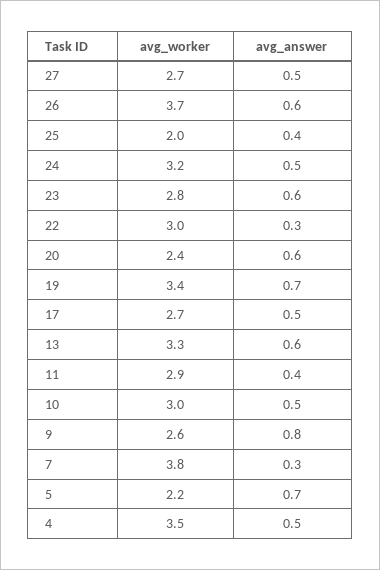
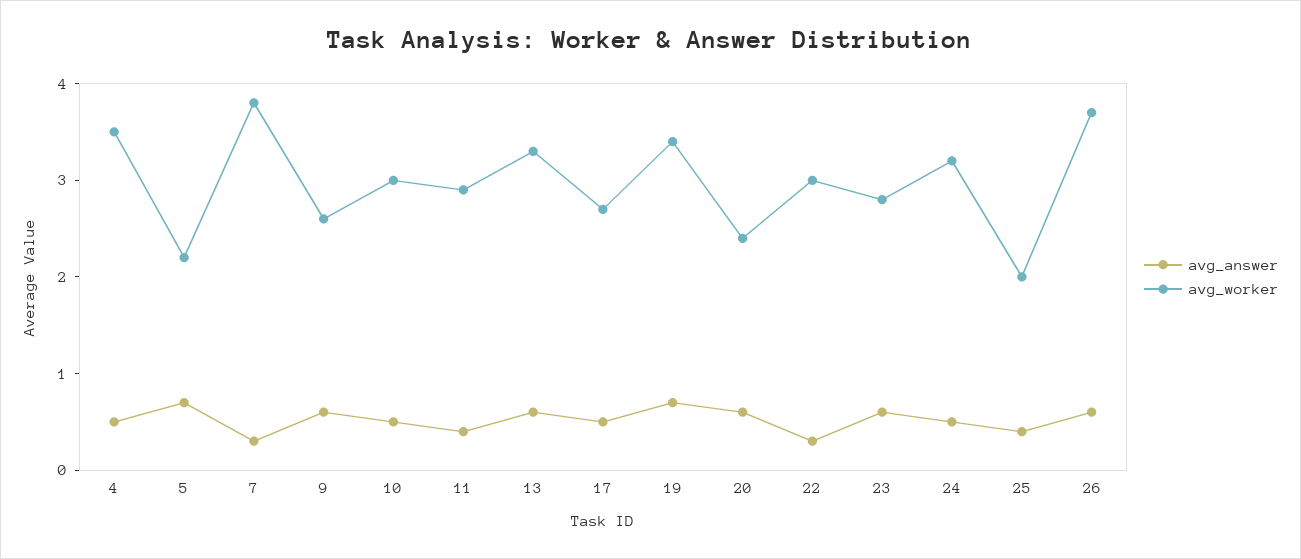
  {
    "avg_worker": {
-     "27": 2.7,
      "26": 3.7,
      "25": 2,
      "24": 3.2,
      "23": 2.8,
      "22": 3,
      "20": 2.4,
      "19": 3.4,
      "17": 2.7,
      "13": 3.3,
      "11": 2.9,
      "10": 3,
      "9": 2.6,
      "7": 3.8,
      "5": 2.2,
      "4": 3.5
    },
    "avg_answer": {
-     "27": 0.5,
      "26": 0.6,
      "25": 0.4,
      "24": 0.5,
      "23": 0.6,
      "22": 0.3,
      "20": 0.6,
      "19": 0.7,
      "17": 0.5,
      "13": 0.6,
      "11": 0.4,
      "10": 0.5,
-     "9": 0.8,
+     "9": 0.6,
      "7": 0.3,
      "5": 0.7,
      "4": 0.5
    }
  }

